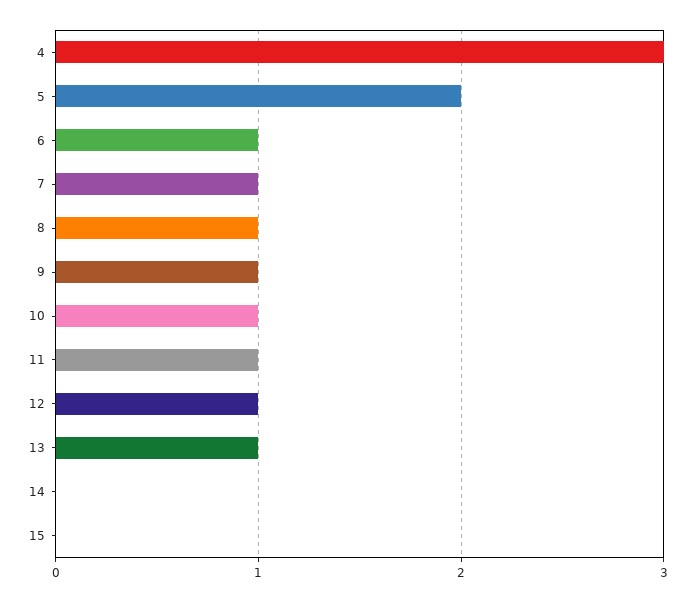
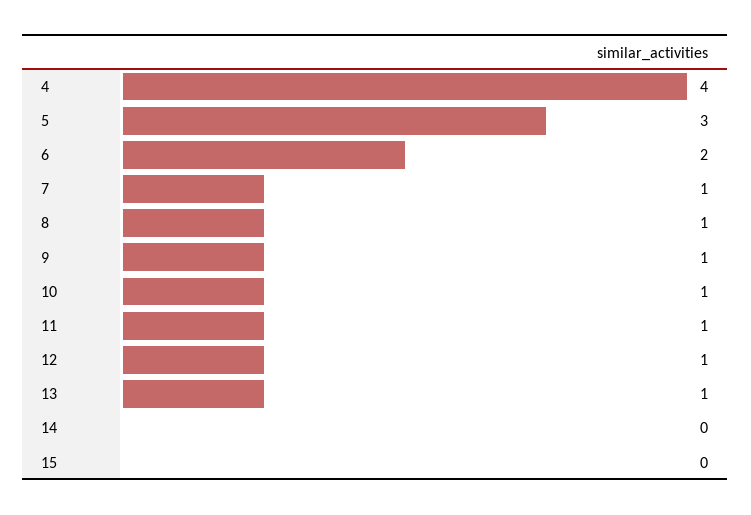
  {
-   "4": 3,
+   "4": 4,
-   "5": 2,
+   "5": 3,
-   "6": 1,
+   "6": 2,
    "7": 1,
    "8": 1,
    "9": 1,
    "10": 1,
    "11": 1,
    "12": 1,
    "13": 1,
    "14": 0,
    "15": 0
  }

